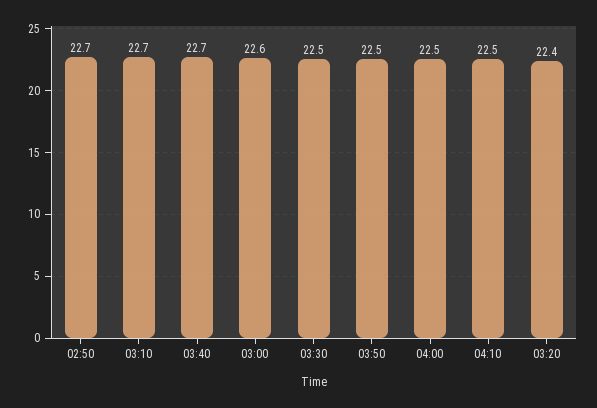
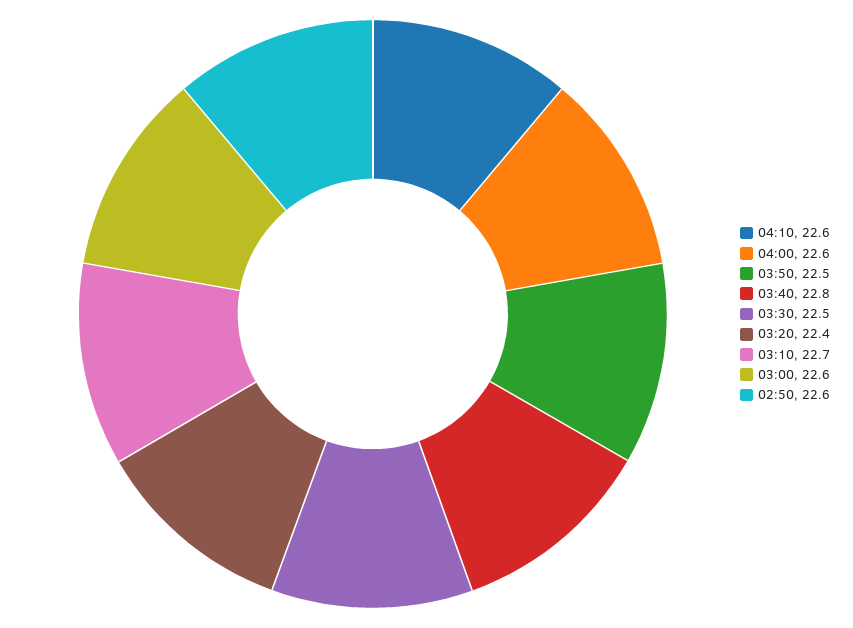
  {
-   "02:50": 22.7,
+   "02:50": 22.6,
    "03:10": 22.7,
-   "03:40": 22.7,
+   "03:40": 22.8,
    "03:00": 22.6,
    "03:30": 22.5,
    "03:50": 22.5,
-   "04:00": 22.5,
+   "04:00": 22.6,
-   "04:10": 22.5,
+   "04:10": 22.6,
    "03:20": 22.4
  }

